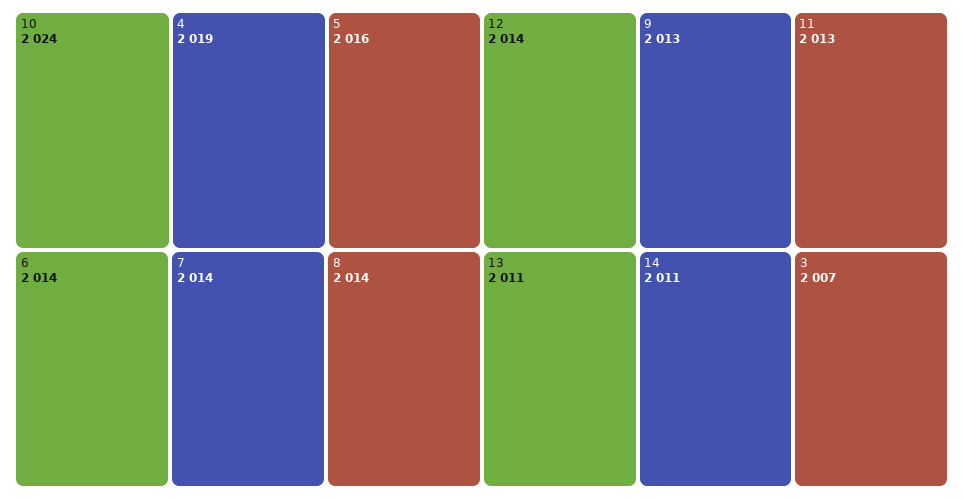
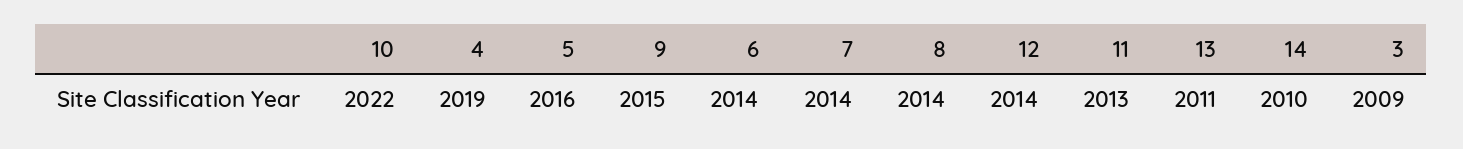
  {
-   "10": 2024,
+   "10": 2022,
    "4": 2019,
    "5": 2016,
    "6": 2014,
    "7": 2014,
    "8": 2014,
    "12": 2014,
-   "9": 2013,
+   "9": 2015,
    "11": 2013,
    "13": 2011,
-   "14": 2011,
+   "14": 2010,
-   "3": 2007
+   "3": 2009
  }

